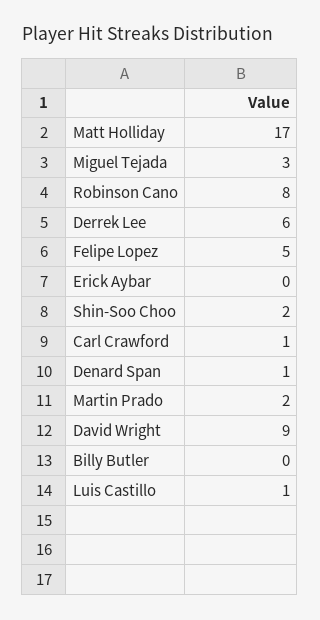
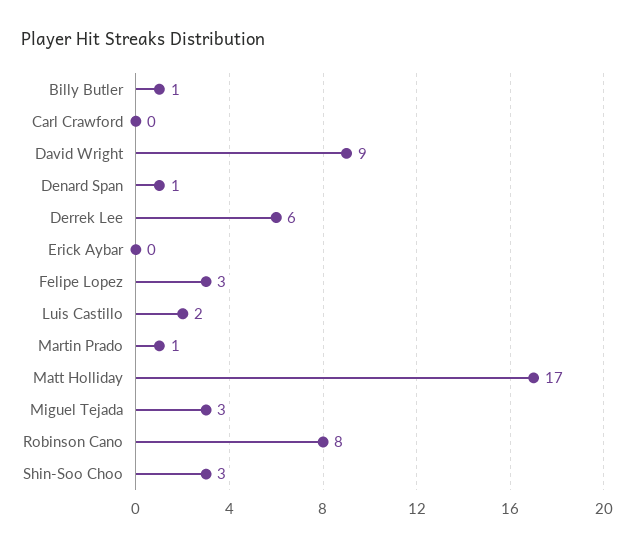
  {
    "Matt Holliday": 17,
    "Miguel Tejada": 3,
    "Robinson Cano": 8,
    "Derrek Lee": 6,
-   "Felipe Lopez": 5,
+   "Felipe Lopez": 3,
    "Erick Aybar": 0,
-   "Shin-Soo Choo": 2,
+   "Shin-Soo Choo": 3,
-   "Carl Crawford": 1,
+   "Carl Crawford": 0,
    "Denard Span": 1,
-   "Martin Prado": 2,
+   "Martin Prado": 1,
    "David Wright": 9,
-   "Billy Butler": 0,
+   "Billy Butler": 1,
-   "Luis Castillo": 1
+   "Luis Castillo": 2
  }

